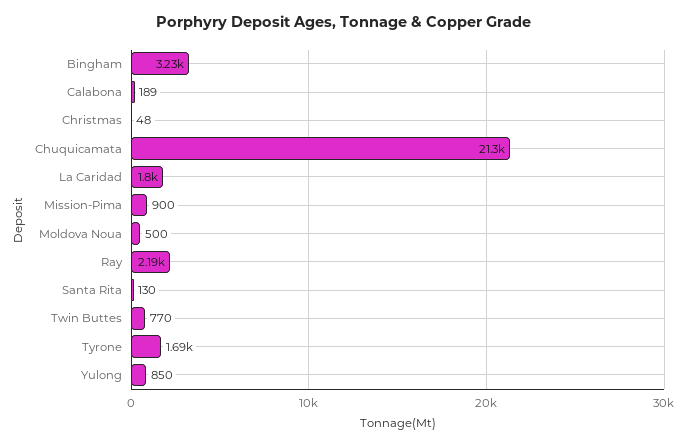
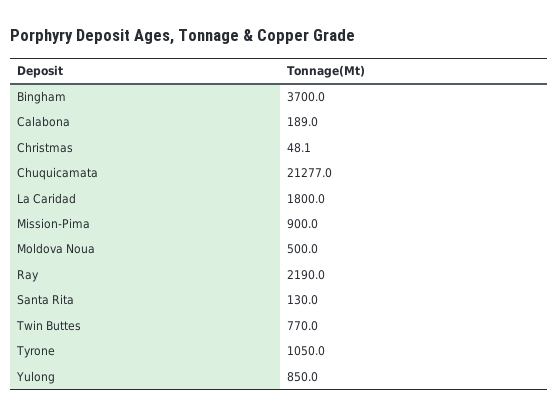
  {
-   "Bingham": 3230,
+   "Bingham": 3700,
    "Calabona": 189,
    "Christmas": 48.1,
    "Chuquicamata": 21277,
    "La Caridad": 1800,
    "Mission-Pima": 900,
    "Moldova Noua": 500,
    "Ray": 2190,
    "Santa Rita": 130,
    "Twin Buttes": 770,
-   "Tyrone": 1690,
+   "Tyrone": 1050,
    "Yulong": 850
  }

